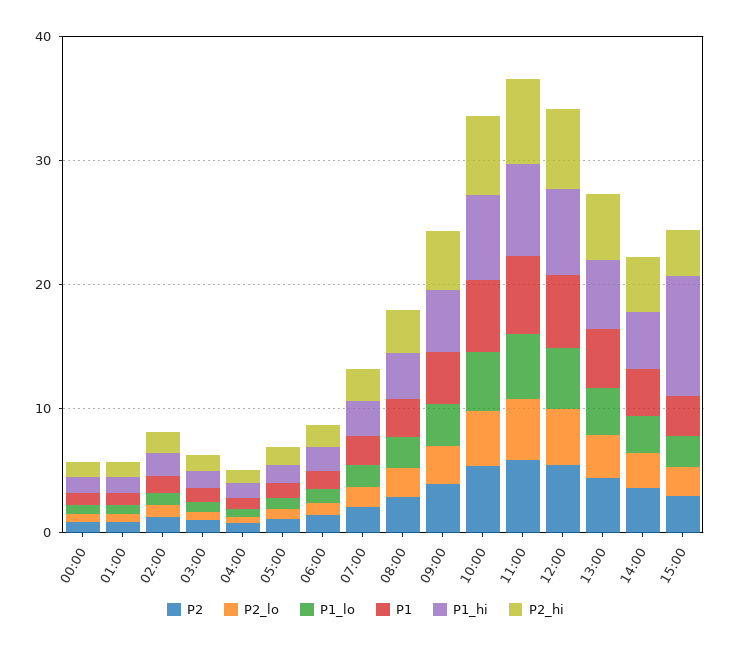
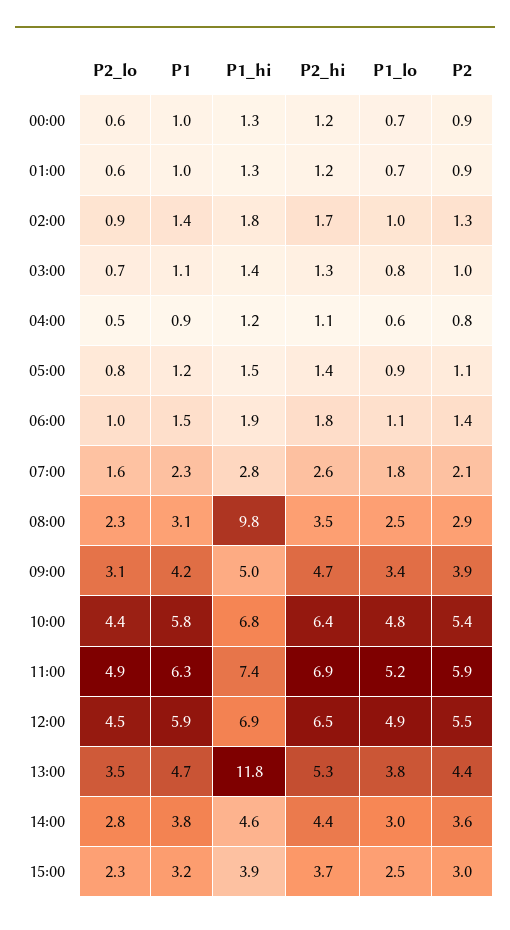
  {
    "P2": {
      "00:00": 0.9,
      "01:00": 0.9,
      "02:00": 1.3,
      "03:00": 1,
      "04:00": 0.8,
      "05:00": 1.1,
      "06:00": 1.4,
      "07:00": 2.1,
      "08:00": 2.9,
      "09:00": 3.9,
      "10:00": 5.4,
      "11:00": 5.9,
      "12:00": 5.5,
      "13:00": 4.4,
      "14:00": 3.6,
      "15:00": 3
    },
    "P2_lo": {
      "00:00": 0.6,
      "01:00": 0.6,
      "02:00": 0.9,
      "03:00": 0.7,
      "04:00": 0.5,
      "05:00": 0.8,
      "06:00": 1,
      "07:00": 1.6,
      "08:00": 2.3,
      "09:00": 3.1,
      "10:00": 4.4,
      "11:00": 4.9,
      "12:00": 4.5,
      "13:00": 3.5,
      "14:00": 2.8,
      "15:00": 2.3
    },
    "P1_lo": {
      "00:00": 0.7,
      "01:00": 0.7,
      "02:00": 1,
      "03:00": 0.8,
      "04:00": 0.6,
      "05:00": 0.9,
      "06:00": 1.1,
      "07:00": 1.8,
      "08:00": 2.5,
      "09:00": 3.4,
      "10:00": 4.8,
      "11:00": 5.2,
      "12:00": 4.9,
      "13:00": 3.8,
      "14:00": 3,
      "15:00": 2.5
    },
    "P1": {
      "00:00": 1,
      "01:00": 1,
      "02:00": 1.4,
      "03:00": 1.1,
      "04:00": 0.9,
      "05:00": 1.2,
      "06:00": 1.5,
      "07:00": 2.3,
      "08:00": 3.1,
      "09:00": 4.2,
      "10:00": 5.8,
      "11:00": 6.3,
      "12:00": 5.9,
      "13:00": 4.7,
      "14:00": 3.8,
      "15:00": 3.2
    },
    "P1_hi": {
      "00:00": 1.3,
      "01:00": 1.3,
      "02:00": 1.8,
      "03:00": 1.4,
      "04:00": 1.2,
      "05:00": 1.5,
      "06:00": 1.9,
      "07:00": 2.8,
-     "08:00": 4,
+     "08:00": 9.8,
      "09:00": 5,
      "10:00": 6.8,
      "11:00": 7.4,
      "12:00": 6.9,
-     "13:00": 6,
+     "13:00": 11.8,
      "14:00": 4.6,
-     "15:00": 10
+     "15:00": 3.9
    },
    "P2_hi": {
      "00:00": 1.2,
      "01:00": 1.2,
      "02:00": 1.7,
      "03:00": 1.3,
      "04:00": 1.1,
      "05:00": 1.4,
      "06:00": 1.8,
      "07:00": 2.6,
      "08:00": 3.5,
      "09:00": 4.7,
      "10:00": 6.4,
      "11:00": 6.9,
      "12:00": 6.5,
      "13:00": 5.3,
      "14:00": 4.4,
      "15:00": 3.7
    }
  }

